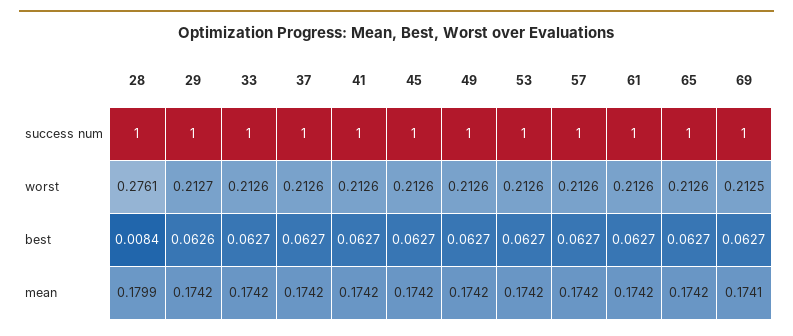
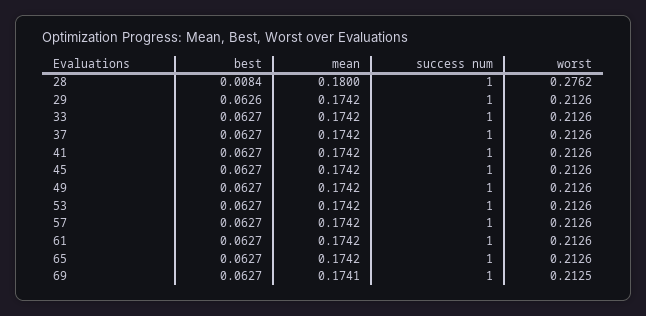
  {
    "28": {
      "success num": 1,
-     "worst": 0.2761,
+     "worst": 0.2762,
      "best": 0.0084,
-     "mean": 0.1799
+     "mean": 0.18
    },
    "29": {
      "success num": 1,
-     "worst": 0.2127,
+     "worst": 0.2126,
      "best": 0.0626,
      "mean": 0.1742
    },
    "33": {
      "success num": 1,
      "worst": 0.2126,
      "best": 0.0627,
      "mean": 0.1742
    },
    "37": {
      "success num": 1,
      "worst": 0.2126,
      "best": 0.0627,
      "mean": 0.1742
    },
    "41": {
      "success num": 1,
      "worst": 0.2126,
      "best": 0.0627,
      "mean": 0.1742
    },
    "45": {
      "success num": 1,
      "worst": 0.2126,
      "best": 0.0627,
      "mean": 0.1742
    },
    "49": {
      "success num": 1,
      "worst": 0.2126,
      "best": 0.0627,
      "mean": 0.1742
    },
    "53": {
      "success num": 1,
      "worst": 0.2126,
      "best": 0.0627,
      "mean": 0.1742
    },
    "57": {
      "success num": 1,
      "worst": 0.2126,
      "best": 0.0627,
      "mean": 0.1742
    },
    "61": {
      "success num": 1,
      "worst": 0.2126,
      "best": 0.0627,
      "mean": 0.1742
    },
    "65": {
      "success num": 1,
      "worst": 0.2126,
      "best": 0.0627,
      "mean": 0.1742
    },
    "69": {
      "success num": 1,
      "worst": 0.2125,
      "best": 0.0627,
      "mean": 0.1741
    }
  }

